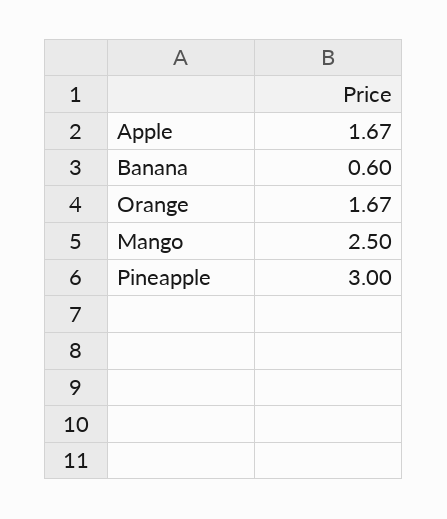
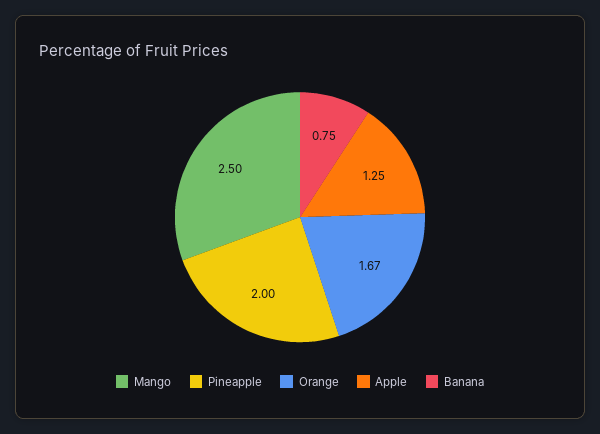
  {
-   "Apple": 1.67,
+   "Apple": 1.25,
-   "Banana": 0.6,
+   "Banana": 0.75,
    "Orange": 1.67,
    "Mango": 2.5,
-   "Pineapple": 3
+   "Pineapple": 2
  }

